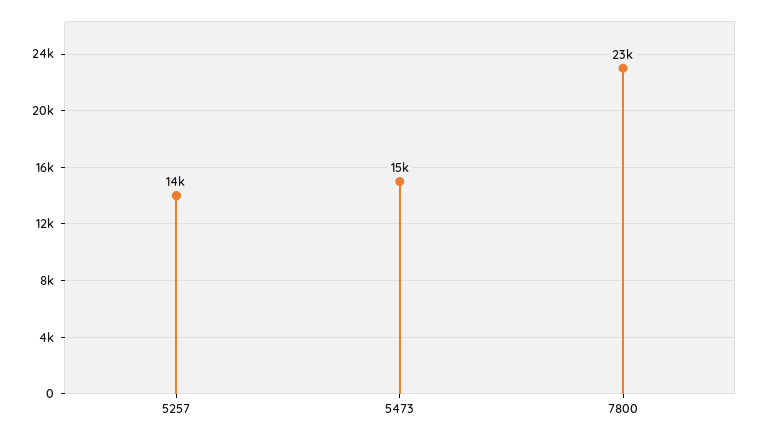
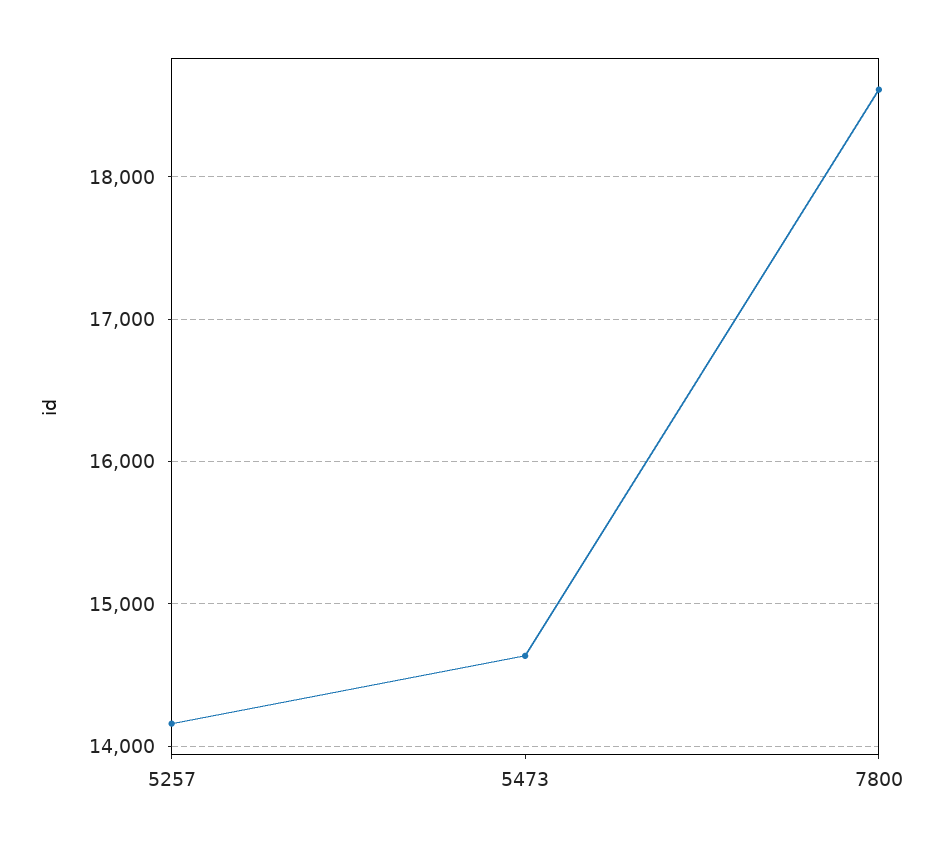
  {
    "5257": 14000,
    "5473": 15000,
-   "7800": 23000
+   "7800": 18600
  }

